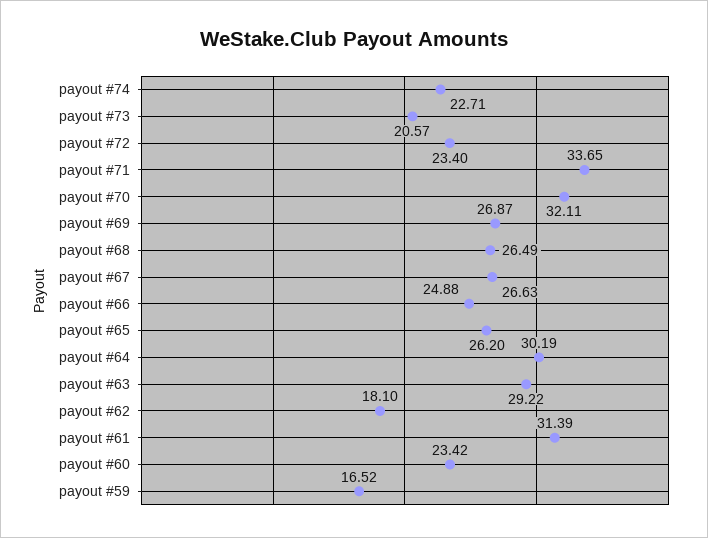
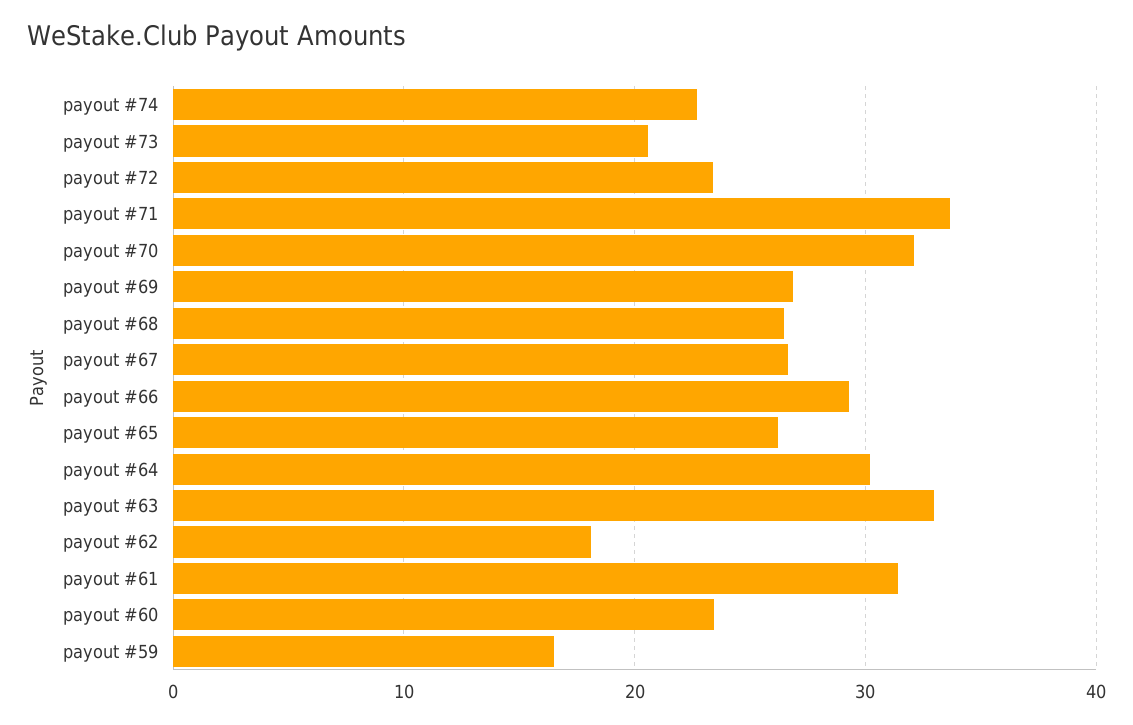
  {
    "payout #74": 22.71,
    "payout #73": 20.57,
    "payout #72": 23.4,
    "payout #71": 33.65,
    "payout #70": 32.11,
    "payout #69": 26.87,
    "payout #68": 26.49,
    "payout #67": 26.63,
-   "payout #66": 24.88,
+   "payout #66": 29,
    "payout #65": 26.2,
    "payout #64": 30.19,
-   "payout #63": 29.22,
+   "payout #63": 33,
    "payout #62": 18.1,
    "payout #61": 31.39,
    "payout #60": 23.42,
    "payout #59": 16.52
  }

